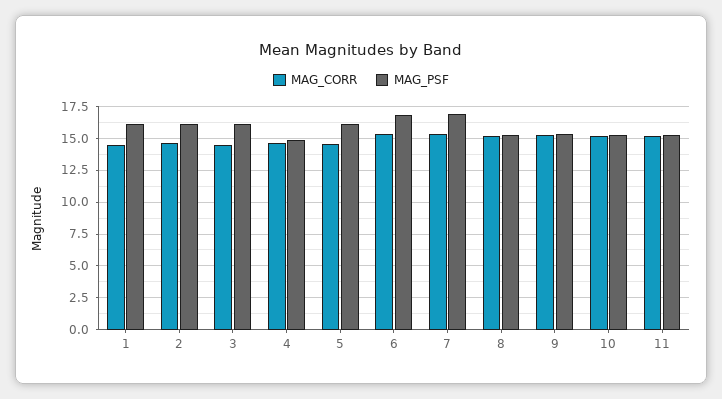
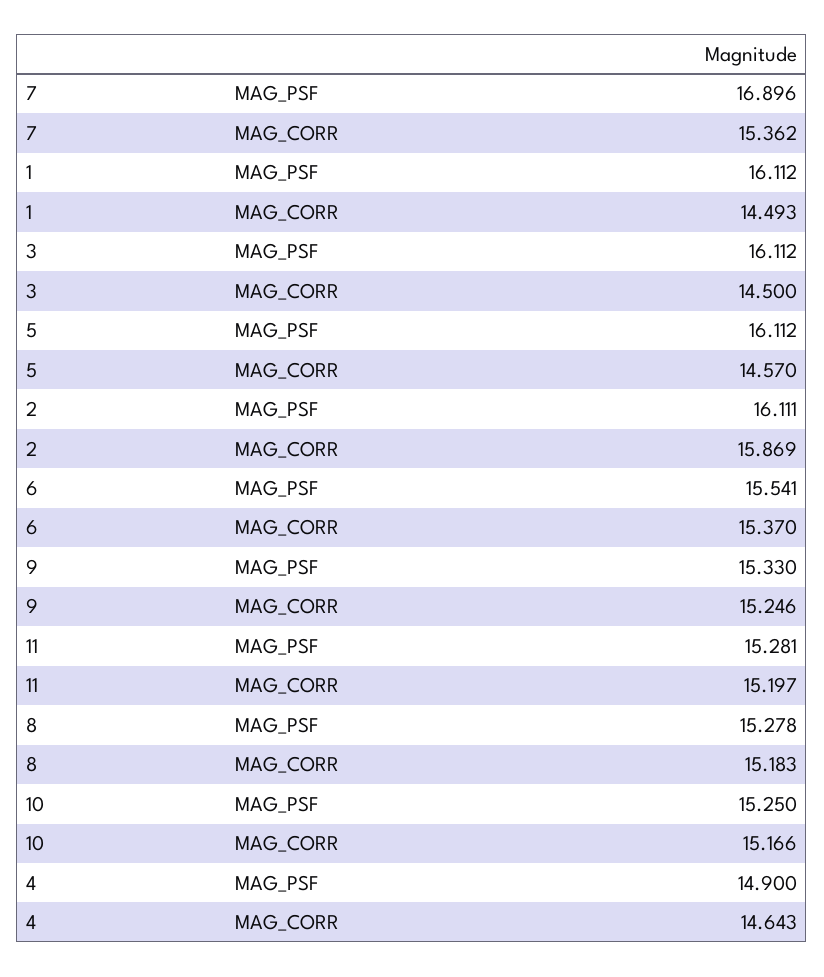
  {
    "MAG_CORR": {
      "1": 14.493,
-     "2": 14.5,
+     "2": 15.869,
      "3": 14.5,
      "4": 14.643,
      "5": 14.57,
      "6": 15.37,
      "7": 15.362,
      "8": 15.183,
      "9": 15.246,
      "10": 15.166,
      "11": 15.197
    },
    "MAG_PSF": {
      "1": 16.112,
      "2": 16.111,
      "3": 16.112,
      "4": 14.9,
      "5": 16.112,
-     "6": 17,
+     "6": 15.541,
      "7": 16.896,
      "8": 15.278,
      "9": 15.33,
      "10": 15.25,
      "11": 15.281
    }
  }

